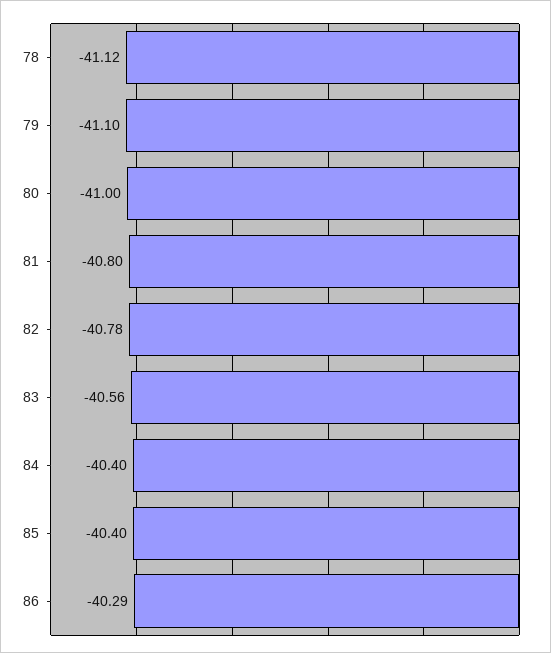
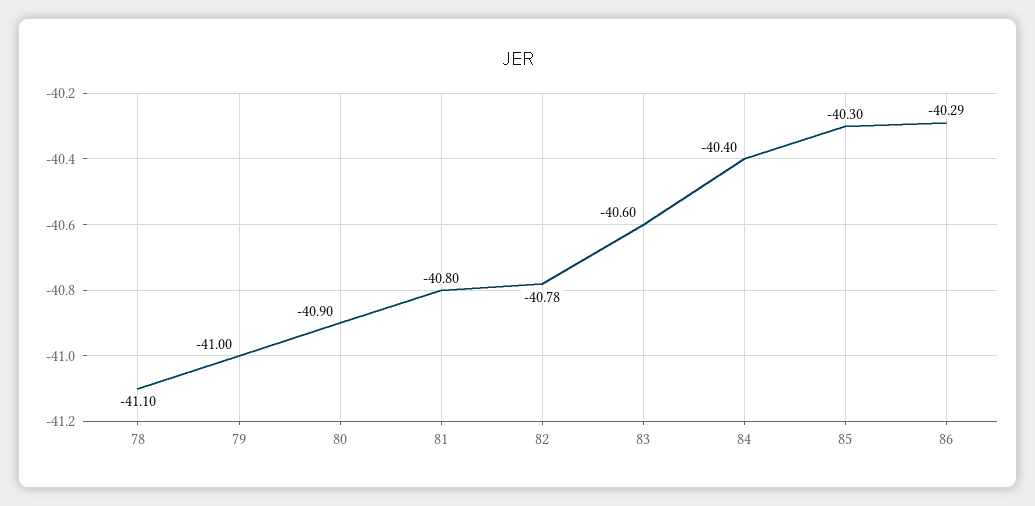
  {
-   "78": -41.12,
+   "78": -41.1,
-   "79": -41.1,
+   "79": -41,
-   "80": -41,
+   "80": -40.9,
    "81": -40.8,
    "82": -40.78,
-   "83": -40.56,
+   "83": -40.6,
    "84": -40.4,
-   "85": -40.4,
+   "85": -40.3,
    "86": -40.29
  }

